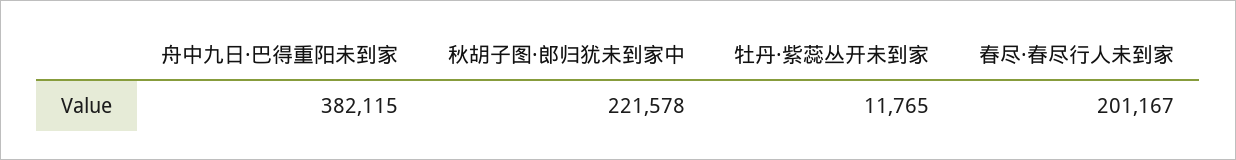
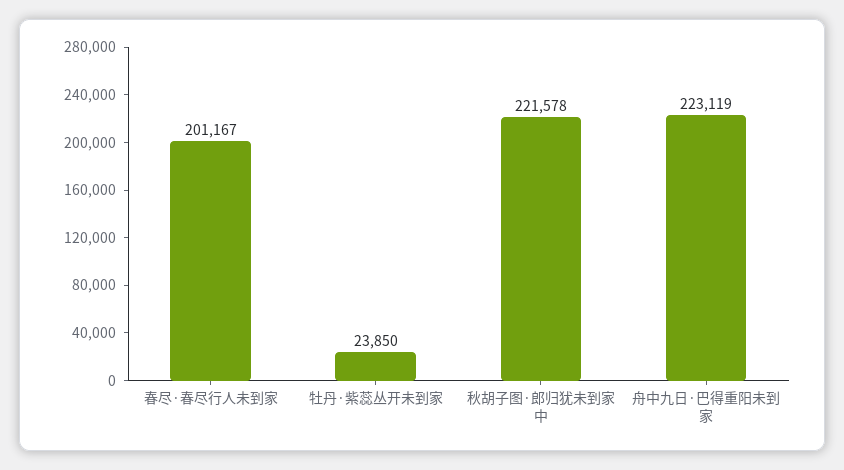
  {
-   "舟中九日·巴得重阳未到家": 382115,
+   "舟中九日·巴得重阳未到家": 223119,
    "秋胡子图·郎归犹未到家中": 221578,
-   "牡丹·紫蕊丛开未到家": 11765,
+   "牡丹·紫蕊丛开未到家": 23850,
    "春尽·春尽行人未到家": 201167
  }

